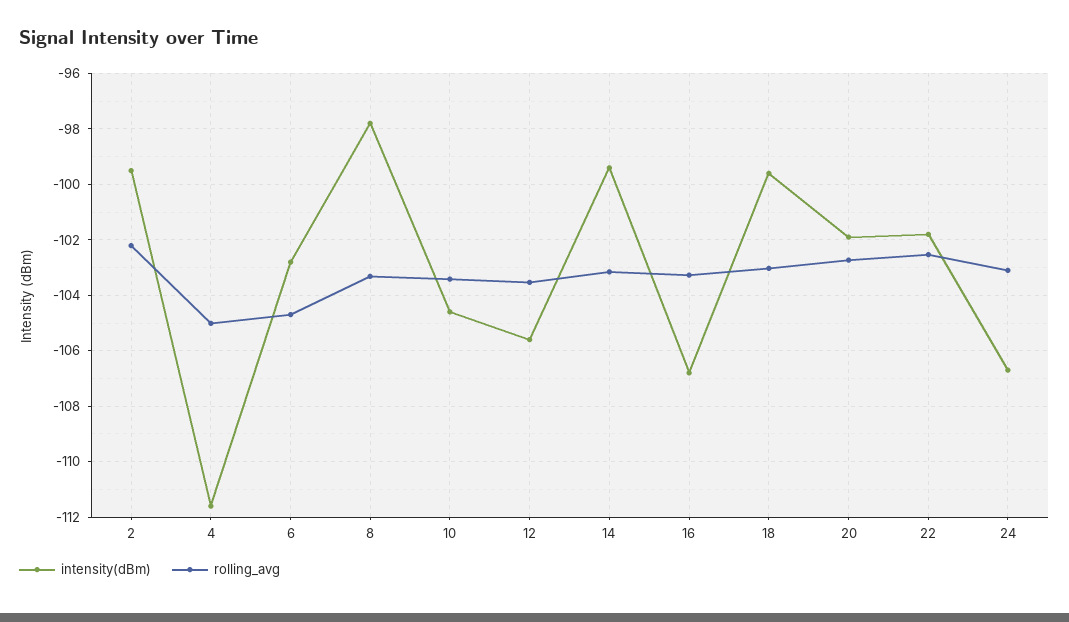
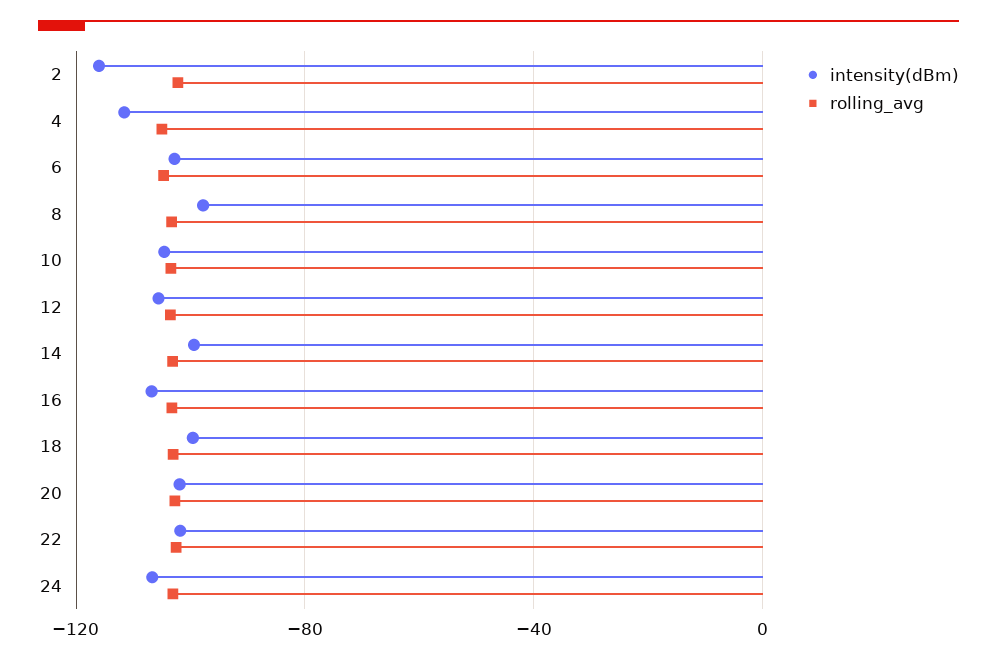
  {
    "intensity(dBm)": {
-     "2": -99.5,
+     "2": -115,
      "4": -111.5,
      "6": -102.75,
      "8": -97.75,
      "10": -104.5,
      "12": -105.5,
      "14": -99.5,
      "16": -106.75,
      "18": -99.5,
      "20": -102,
      "22": -101.75,
      "24": -106.75
    },
    "rolling_avg": {
      "2": -102.25,
      "4": -105,
      "6": -104.75,
      "8": -103.25,
      "10": -103.5,
      "12": -103.5,
      "14": -103.25,
      "16": -103.25,
      "18": -103,
      "20": -102.75,
      "22": -102.5,
      "24": -103
    }
  }

